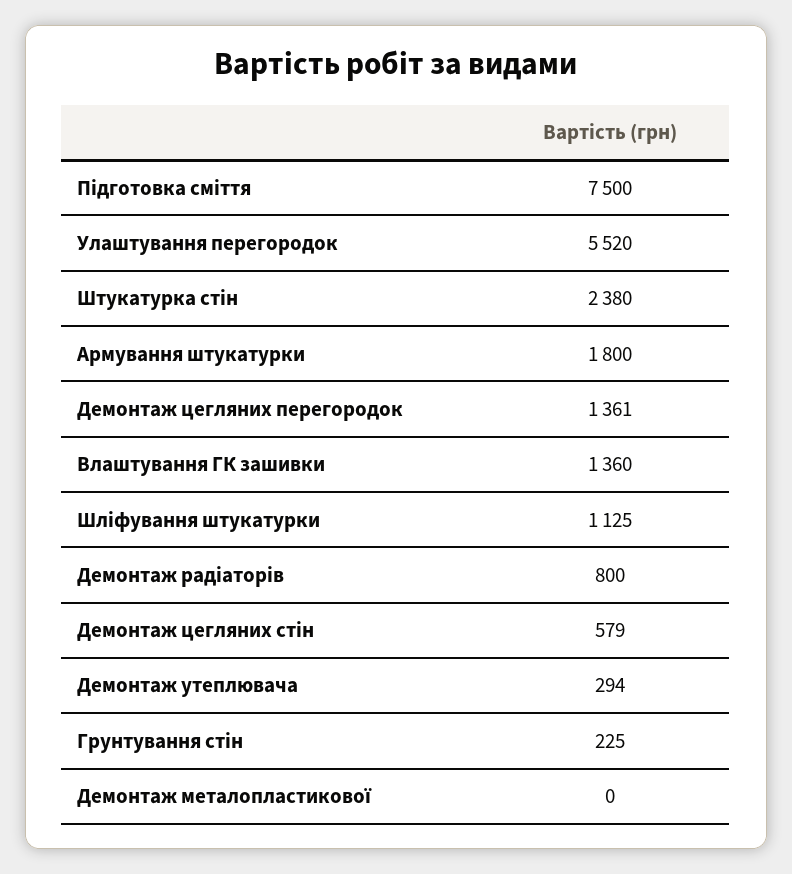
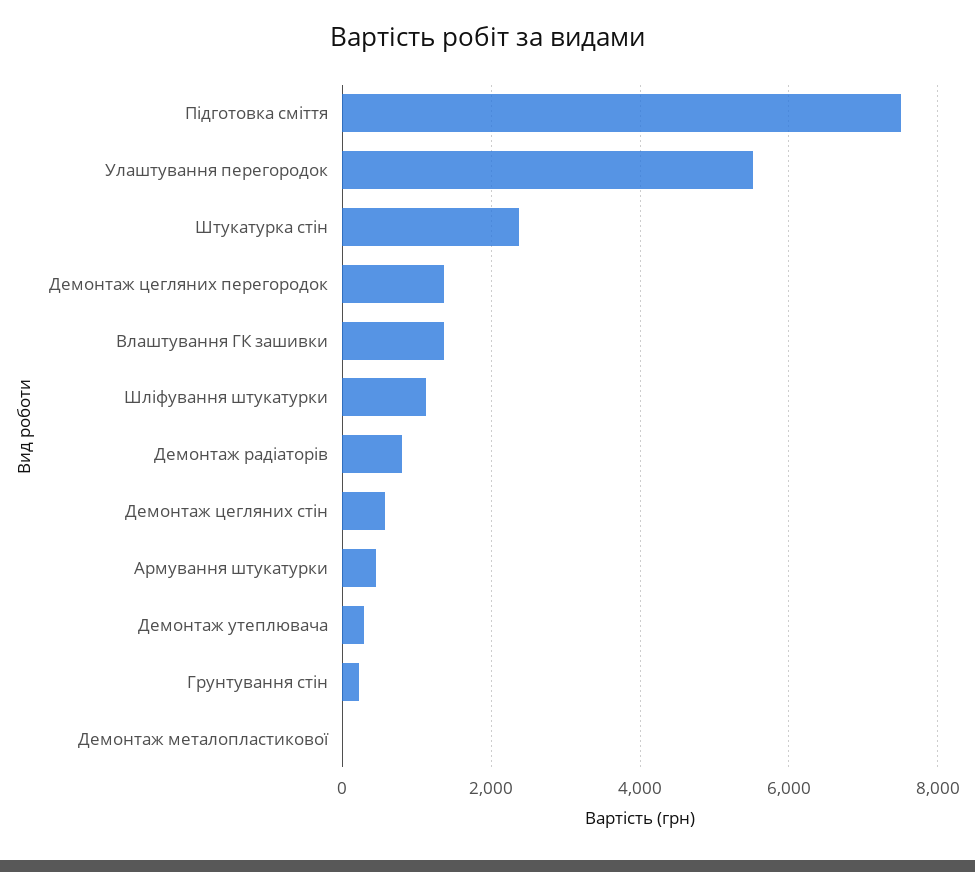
  {
    "Підготовка сміття": 7500,
    "Улаштування перегородок": 5520,
    "Штукатурка стін": 2380,
-   "Армування штукатурки": 1800,
+   "Армування штукатурки": 400,
    "Демонтаж цегляних перегородок": 1361,
    "Влаштування ГК зашивки": 1360,
    "Шліфування штукатурки": 1125,
    "Демонтаж радіаторів": 800,
    "Демонтаж цегляних стін": 579,
    "Демонтаж утеплювача": 294,
    "Грунтування стін": 225,
    "Демонтаж металопластикової": 0
  }

